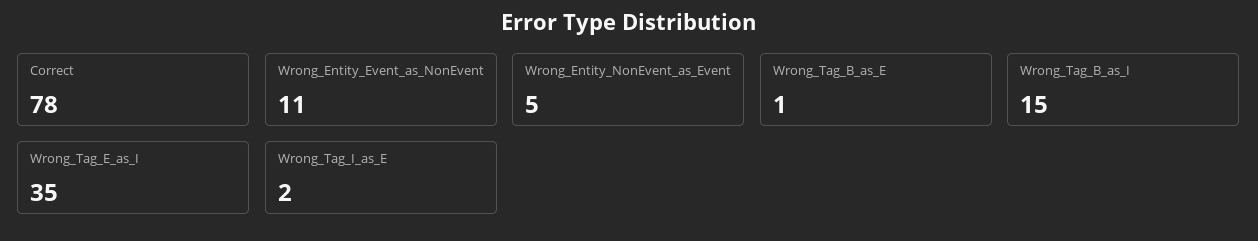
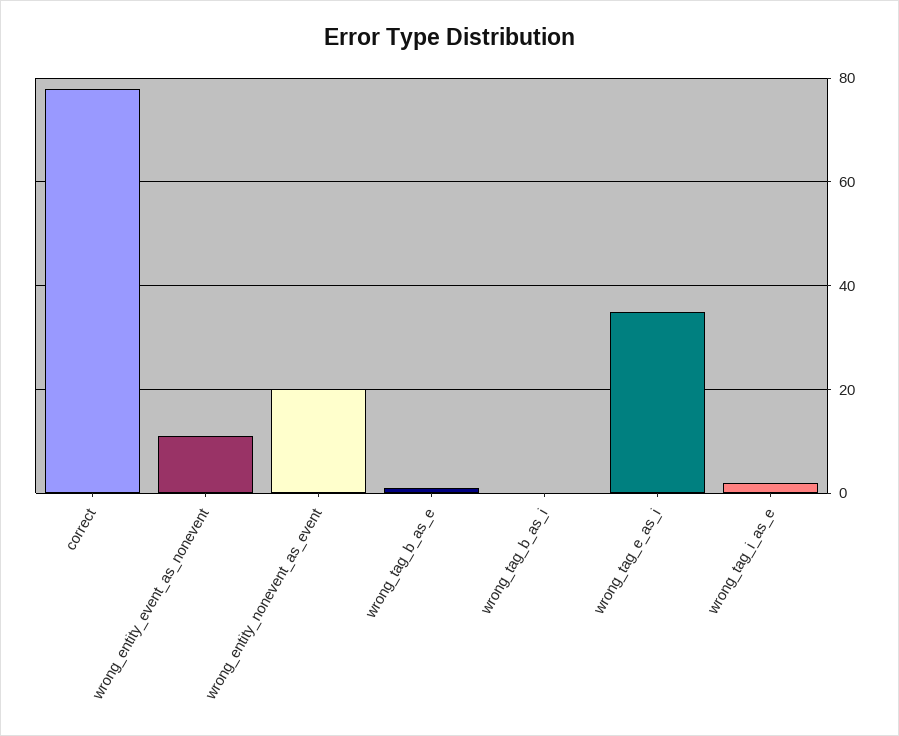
  {
    "Correct": 78,
    "Wrong_Entity_Event_as_NonEvent": 11,
-   "Wrong_Entity_NonEvent_as_Event": 5,
+   "Wrong_Entity_NonEvent_as_Event": 20,
    "Wrong_Tag_B_as_E": 1,
-   "Wrong_Tag_B_as_I": 15,
+   "Wrong_Tag_B_as_I": 0,
    "Wrong_Tag_E_as_I": 35,
    "Wrong_Tag_I_as_E": 2
  }

